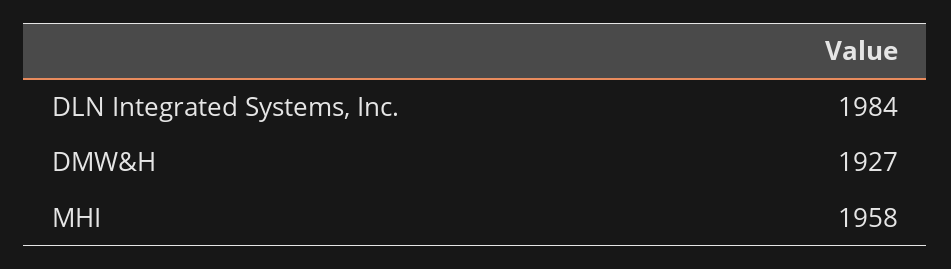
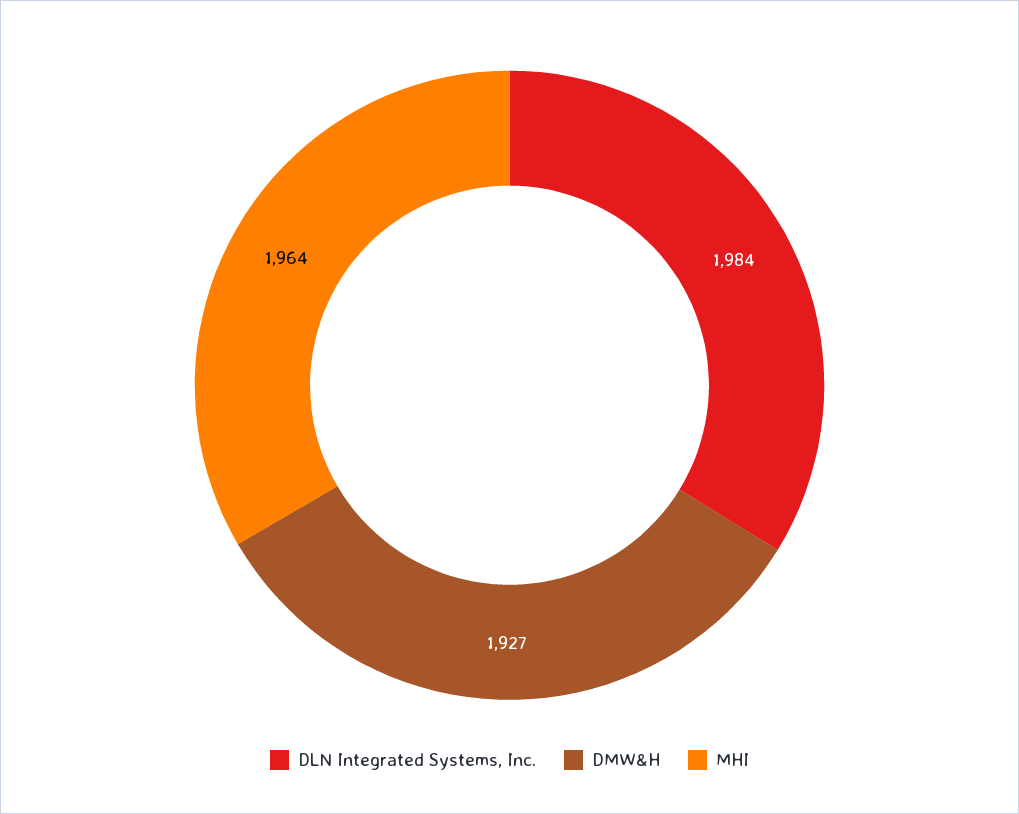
  {
    "DLN Integrated Systems, Inc.": 1984,
    "DMW&H": 1927,
-   "MHI": 1958
+   "MHI": 1964
  }

